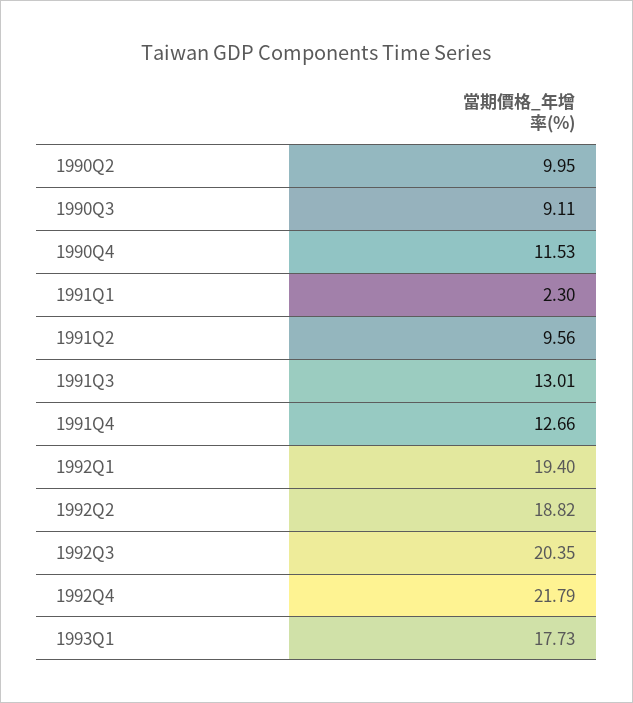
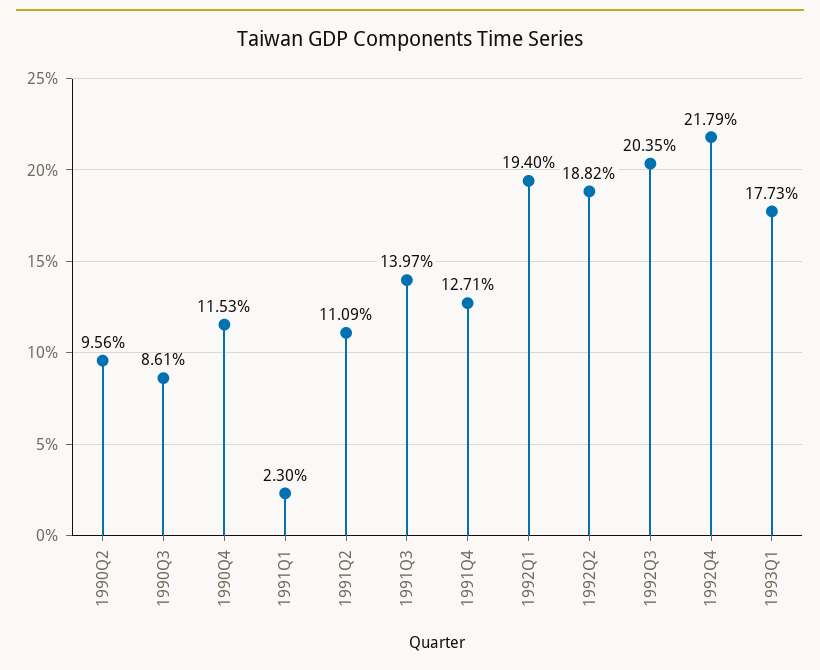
  {
-   "1990Q2": 9.95,
+   "1990Q2": 9.56,
-   "1990Q3": 9.11,
+   "1990Q3": 8.61,
    "1990Q4": 11.53,
    "1991Q1": 2.3,
-   "1991Q2": 9.56,
+   "1991Q2": 11.09,
-   "1991Q3": 13.01,
+   "1991Q3": 13.97,
-   "1991Q4": 12.66,
+   "1991Q4": 12.71,
    "1992Q1": 19.4,
    "1992Q2": 18.82,
    "1992Q3": 20.35,
    "1992Q4": 21.79,
    "1993Q1": 17.73
  }

